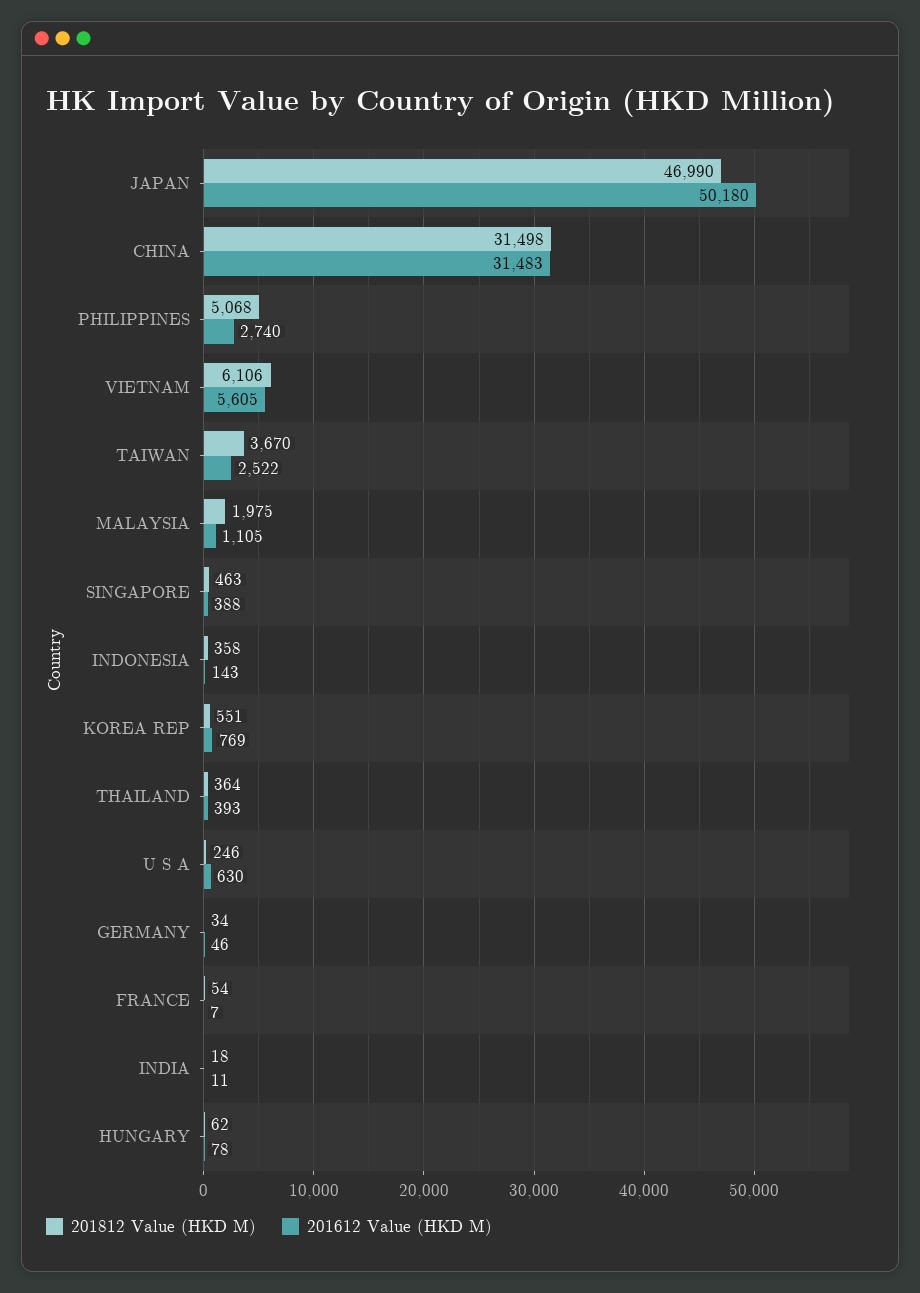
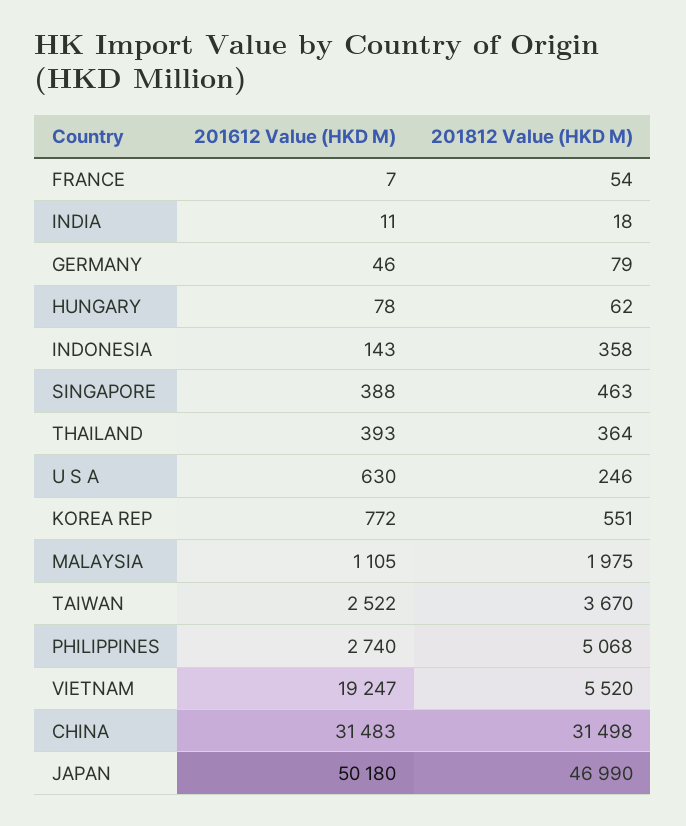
  {
    "201812 Value (HKD M)": {
      "JAPAN": 46990,
      "CHINA": 31498,
      "PHILIPPINES": 5068,
-     "VIETNAM": 6106,
+     "VIETNAM": 5520,
      "TAIWAN": 3670,
      "MALAYSIA": 1975,
      "SINGAPORE": 463,
      "INDONESIA": 358,
      "KOREA REP": 551,
      "THAILAND": 364,
      "U S A": 246,
-     "GERMANY": 34,
+     "GERMANY": 79,
      "FRANCE": 54,
      "INDIA": 18,
      "HUNGARY": 62
    },
    "201612 Value (HKD M)": {
      "JAPAN": 50180,
      "CHINA": 31483,
      "PHILIPPINES": 2740,
-     "VIETNAM": 5605,
+     "VIETNAM": 19247,
      "TAIWAN": 2522,
      "MALAYSIA": 1105,
      "SINGAPORE": 388,
      "INDONESIA": 143,
-     "KOREA REP": 769,
+     "KOREA REP": 772,
      "THAILAND": 393,
      "U S A": 630,
      "GERMANY": 46,
      "FRANCE": 7,
      "INDIA": 11,
      "HUNGARY": 78
    }
  }

